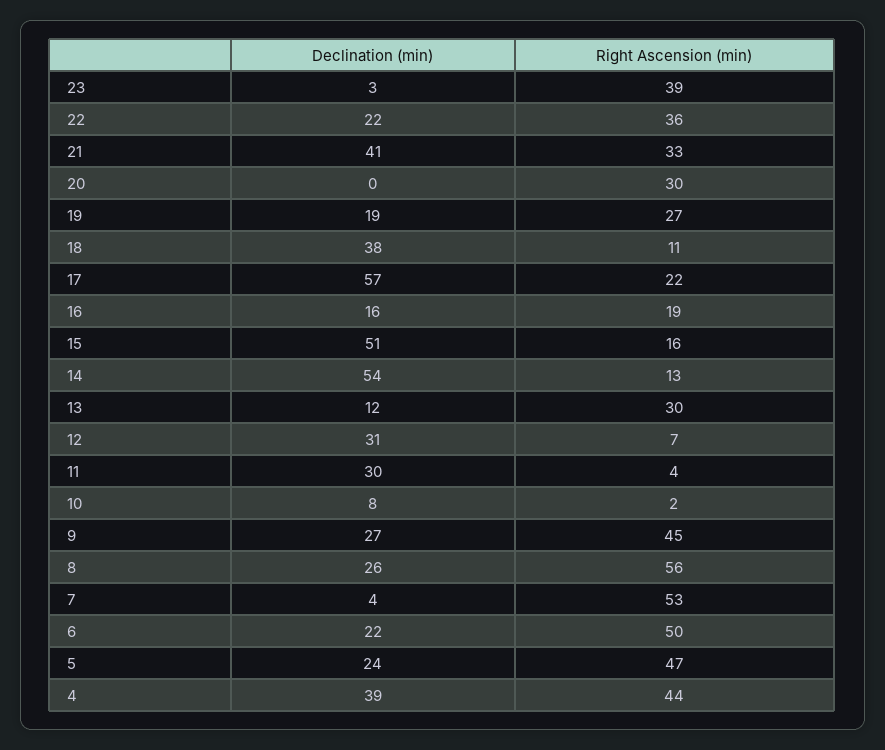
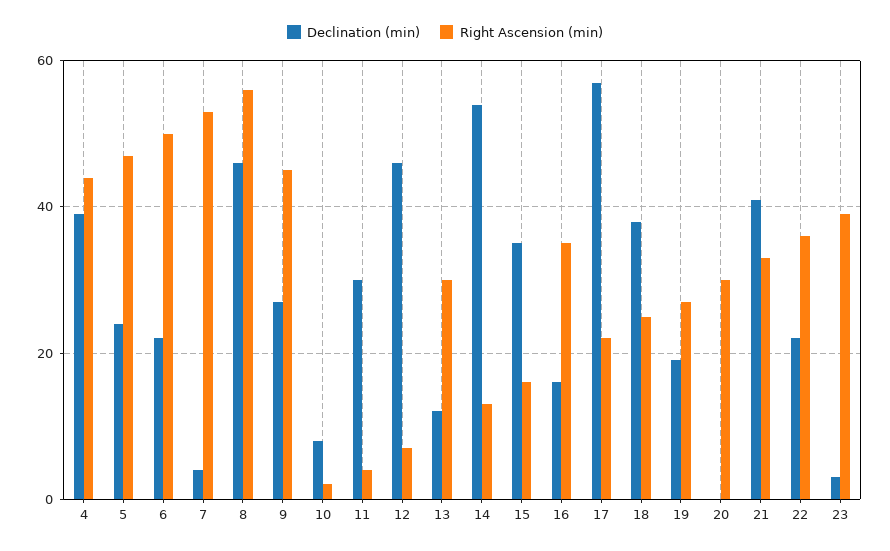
  {
    "Declination (min)": {
      "23": 3,
      "22": 22,
      "21": 41,
      "20": 0,
      "19": 19,
      "18": 38,
      "17": 57,
      "16": 16,
-     "15": 51,
+     "15": 35,
      "14": 54,
      "13": 12,
-     "12": 31,
+     "12": 45,
      "11": 30,
      "10": 8,
      "9": 27,
-     "8": 26,
+     "8": 45,
      "7": 4,
      "6": 22,
      "5": 24,
      "4": 39
    },
    "Right Ascension (min)": {
      "23": 39,
      "22": 36,
      "21": 33,
      "20": 30,
      "19": 27,
-     "18": 11,
+     "18": 25,
      "17": 22,
-     "16": 19,
+     "16": 35,
      "15": 16,
      "14": 13,
      "13": 30,
      "12": 7,
      "11": 4,
      "10": 2,
      "9": 45,
      "8": 56,
      "7": 53,
      "6": 50,
      "5": 47,
      "4": 44
    }
  }

